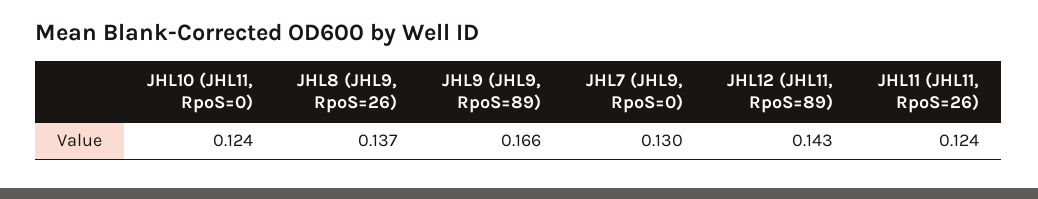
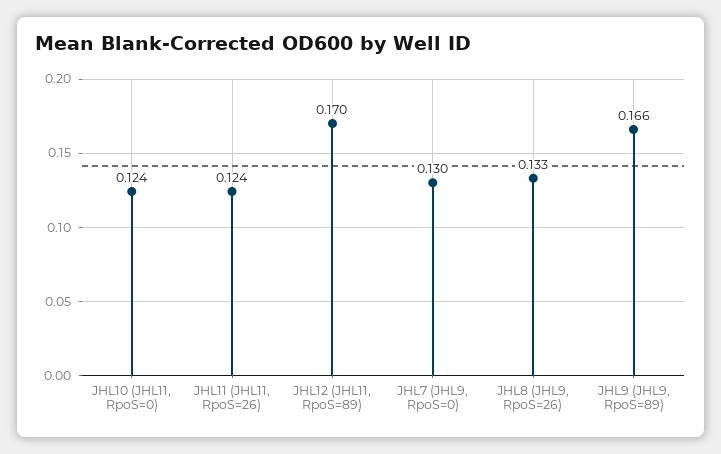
  {
    "JHL10 (JHL11, RpoS=0)": 0.124,
-   "JHL8 (JHL9, RpoS=26)": 0.137,
+   "JHL8 (JHL9, RpoS=26)": 0.133,
    "JHL9 (JHL9, RpoS=89)": 0.166,
    "JHL7 (JHL9, RpoS=0)": 0.13,
-   "JHL12 (JHL11, RpoS=89)": 0.143,
+   "JHL12 (JHL11, RpoS=89)": 0.17,
    "JHL11 (JHL11, RpoS=26)": 0.124
  }

